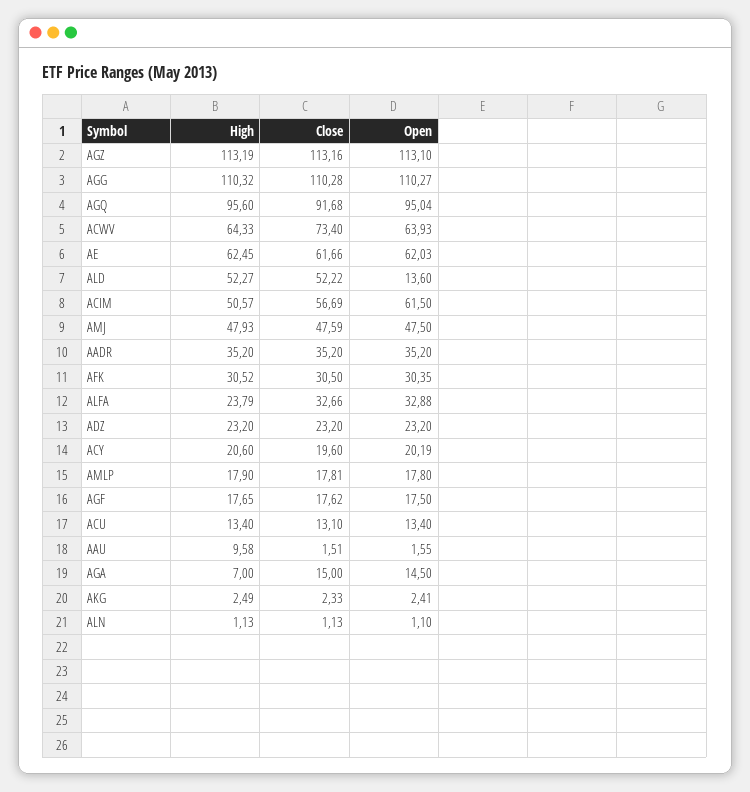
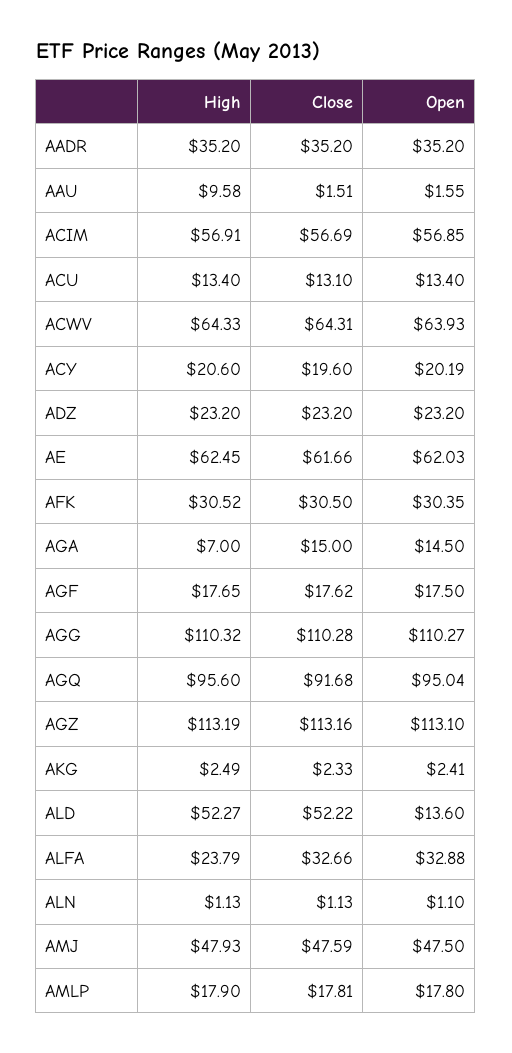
  {
    "High": {
      "AGZ": 113.19,
      "AGG": 110.32,
      "AGQ": 95.6,
      "ACWV": 64.33,
      "AE": 62.45,
      "ALD": 52.27,
-     "ACIM": 50.57,
+     "ACIM": 56.91,
      "AMJ": 47.93,
      "AADR": 35.2,
      "AFK": 30.52,
      "ALFA": 23.79,
      "ADZ": 23.2,
      "ACY": 20.6,
      "AMLP": 17.9,
      "AGF": 17.65,
      "ACU": 13.4,
      "AAU": 9.58,
      "AGA": 7,
      "AKG": 2.49,
      "ALN": 1.13
    },
    "Close": {
      "AGZ": 113.16,
      "AGG": 110.28,
      "AGQ": 91.68,
-     "ACWV": 73.4,
+     "ACWV": 64.31,
      "AE": 61.66,
      "ALD": 52.22,
      "ACIM": 56.69,
      "AMJ": 47.59,
      "AADR": 35.2,
      "AFK": 30.5,
      "ALFA": 32.66,
      "ADZ": 23.2,
      "ACY": 19.6,
      "AMLP": 17.81,
      "AGF": 17.62,
      "ACU": 13.1,
      "AAU": 1.51,
      "AGA": 15,
      "AKG": 2.33,
      "ALN": 1.13
    },
    "Open": {
      "AGZ": 113.1,
      "AGG": 110.27,
      "AGQ": 95.04,
      "ACWV": 63.93,
      "AE": 62.03,
      "ALD": 13.6,
-     "ACIM": 61.5,
+     "ACIM": 56.85,
      "AMJ": 47.5,
      "AADR": 35.2,
      "AFK": 30.35,
      "ALFA": 32.88,
      "ADZ": 23.2,
      "ACY": 20.19,
      "AMLP": 17.8,
      "AGF": 17.5,
      "ACU": 13.4,
      "AAU": 1.55,
      "AGA": 14.5,
      "AKG": 2.41,
      "ALN": 1.1
    }
  }

